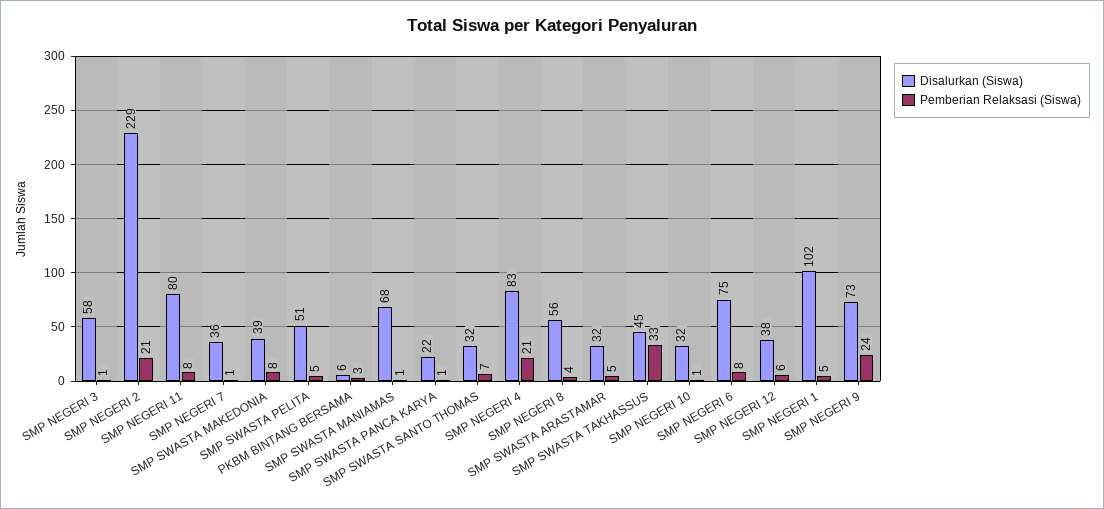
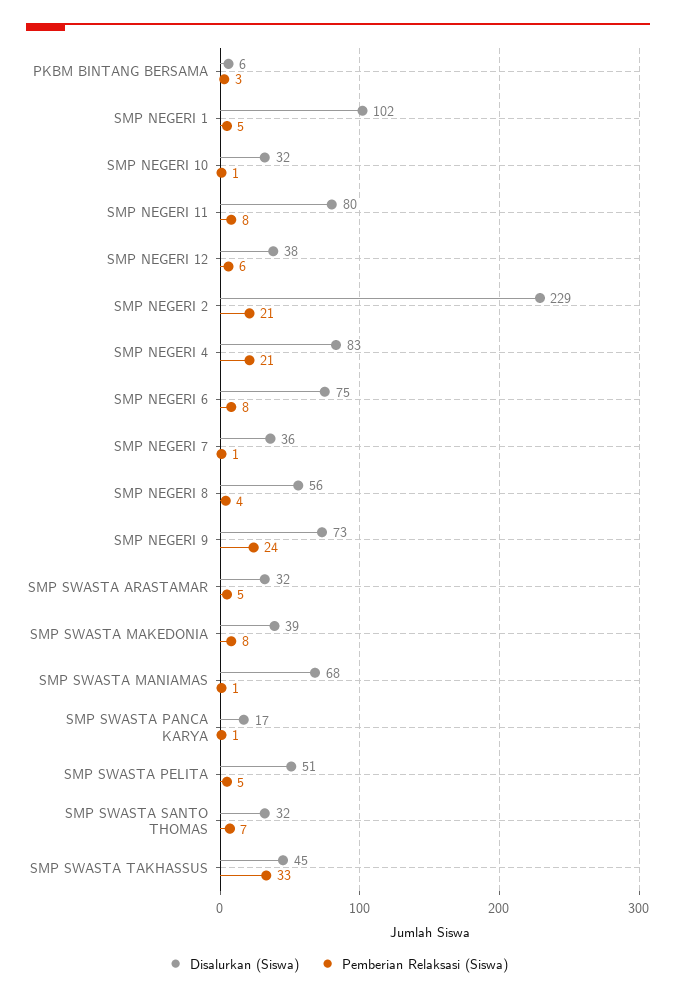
  {
    "Disalurkan (Siswa)": {
-     "SMP NEGERI 3": 58,
      "SMP NEGERI 2": 229,
      "SMP NEGERI 11": 80,
      "SMP NEGERI 7": 36,
      "SMP SWASTA MAKEDONIA": 39,
      "SMP SWASTA PELITA": 51,
      "PKBM BINTANG BERSAMA": 6,
      "SMP SWASTA MANIAMAS": 68,
-     "SMP SWASTA PANCA KARYA": 22,
+     "SMP SWASTA PANCA KARYA": 17,
      "SMP SWASTA SANTO THOMAS": 32,
      "SMP NEGERI 4": 83,
      "SMP NEGERI 8": 56,
      "SMP SWASTA ARASTAMAR": 32,
      "SMP SWASTA TAKHASSUS": 45,
      "SMP NEGERI 10": 32,
      "SMP NEGERI 6": 75,
      "SMP NEGERI 12": 38,
      "SMP NEGERI 1": 102,
      "SMP NEGERI 9": 73
    },
    "Pemberian Relaksasi (Siswa)": {
-     "SMP NEGERI 3": 1,
      "SMP NEGERI 2": 21,
      "SMP NEGERI 11": 8,
      "SMP NEGERI 7": 1,
      "SMP SWASTA MAKEDONIA": 8,
      "SMP SWASTA PELITA": 5,
      "PKBM BINTANG BERSAMA": 3,
      "SMP SWASTA MANIAMAS": 1,
      "SMP SWASTA PANCA KARYA": 1,
      "SMP SWASTA SANTO THOMAS": 7,
      "SMP NEGERI 4": 21,
      "SMP NEGERI 8": 4,
      "SMP SWASTA ARASTAMAR": 5,
      "SMP SWASTA TAKHASSUS": 33,
      "SMP NEGERI 10": 1,
      "SMP NEGERI 6": 8,
      "SMP NEGERI 12": 6,
      "SMP NEGERI 1": 5,
      "SMP NEGERI 9": 24
    }
  }

